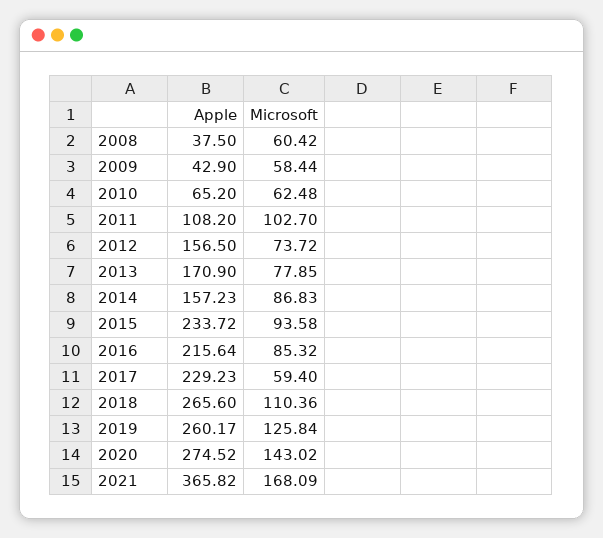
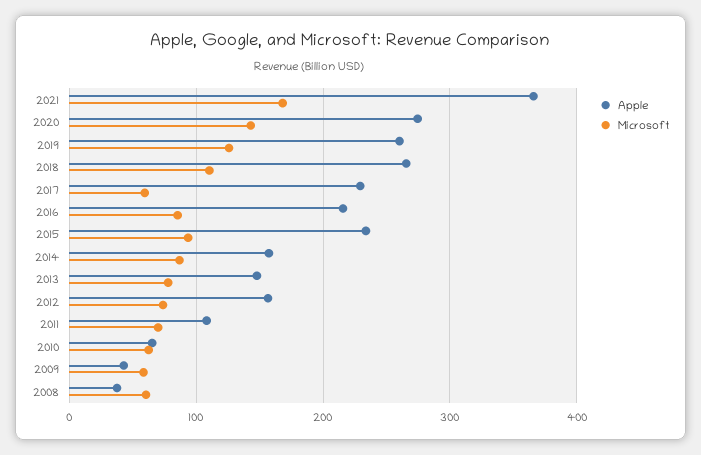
  {
    "Apple": {
      "2008": 37.5,
      "2009": 42.9,
      "2010": 65.2,
      "2011": 108.2,
      "2012": 156.5,
-     "2013": 170.9,
+     "2013": 150,
      "2014": 157.23,
      "2015": 233.72,
      "2016": 215.64,
      "2017": 229.23,
      "2018": 265.6,
      "2019": 260.17,
      "2020": 274.52,
      "2021": 365.82
    },
    "Microsoft": {
      "2008": 60.42,
      "2009": 58.44,
      "2010": 62.48,
-     "2011": 102.7,
+     "2011": 70,
      "2012": 73.72,
      "2013": 77.85,
      "2014": 86.83,
      "2015": 93.58,
      "2016": 85.32,
      "2017": 59.4,
      "2018": 110.36,
      "2019": 125.84,
      "2020": 143.02,
      "2021": 168.09
    }
  }

